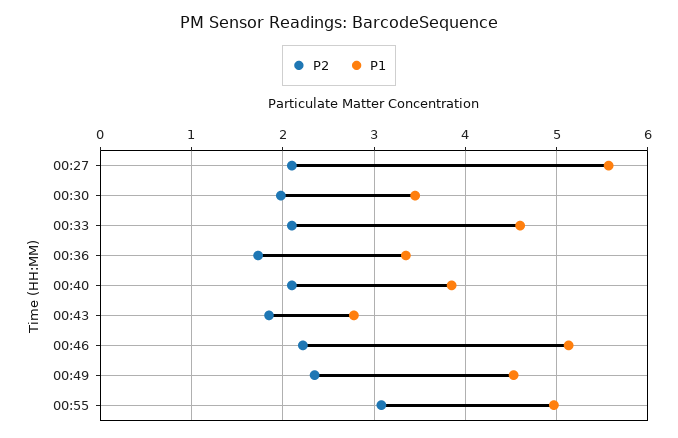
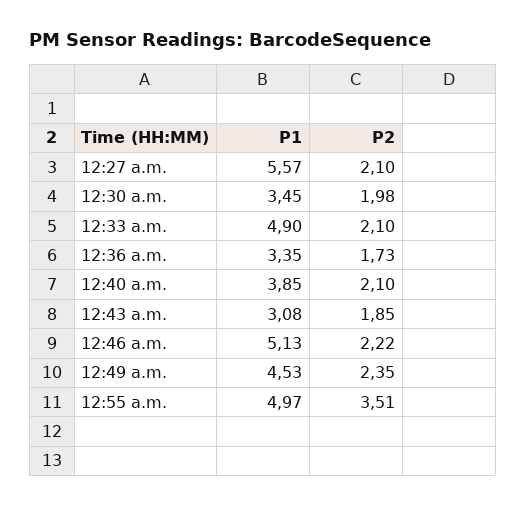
  {
    "P2": {
      "00:27": 2.1,
      "00:30": 1.98,
      "00:33": 2.1,
      "00:36": 1.73,
      "00:40": 2.1,
      "00:43": 1.85,
      "00:46": 2.22,
      "00:49": 2.35,
-     "00:55": 3.1
+     "00:55": 3.51
    },
    "P1": {
      "00:27": 5.57,
      "00:30": 3.45,
-     "00:33": 4.6,
+     "00:33": 4.9,
      "00:36": 3.35,
      "00:40": 3.85,
-     "00:43": 2.8,
+     "00:43": 3.08,
      "00:46": 5.13,
      "00:49": 4.53,
      "00:55": 4.97
    }
  }

